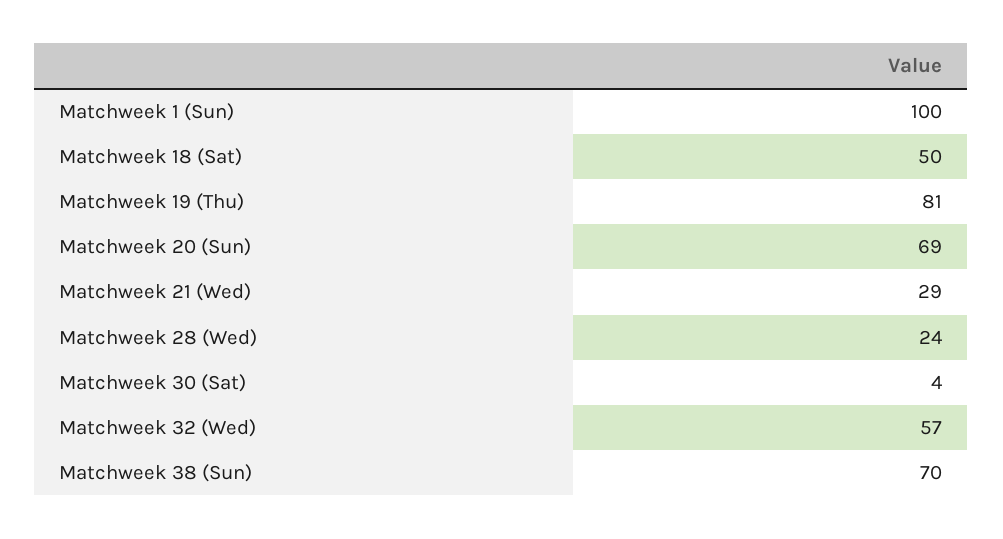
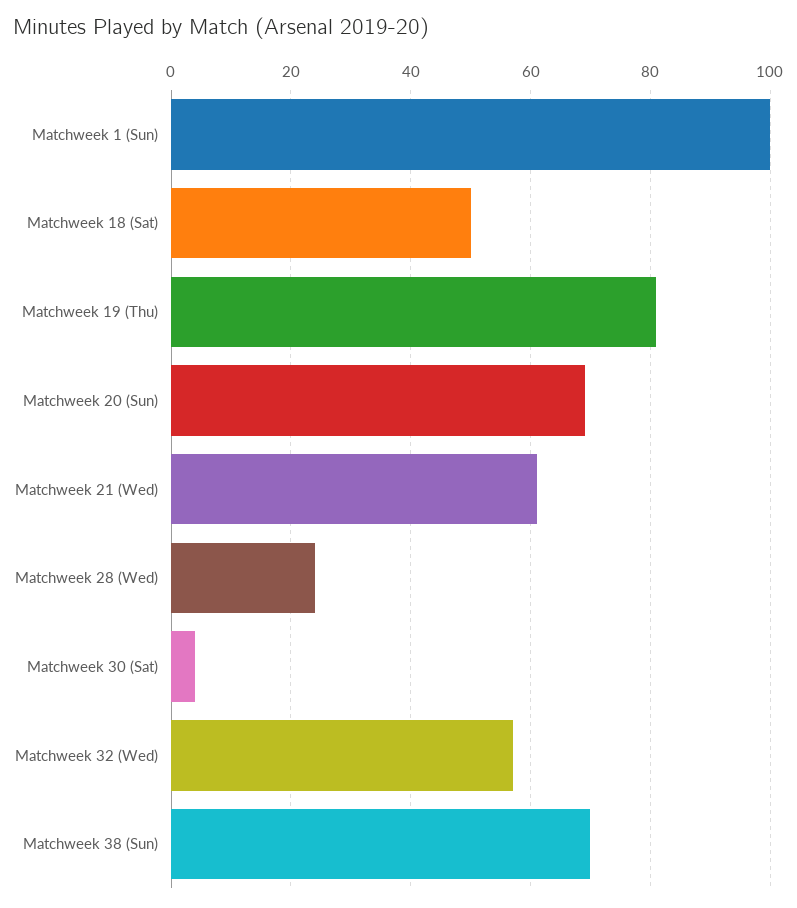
  {
    "Matchweek 1 (Sun)": 100,
    "Matchweek 18 (Sat)": 50,
    "Matchweek 19 (Thu)": 81,
    "Matchweek 20 (Sun)": 69,
-   "Matchweek 21 (Wed)": 29,
+   "Matchweek 21 (Wed)": 60,
    "Matchweek 28 (Wed)": 24,
    "Matchweek 30 (Sat)": 4,
    "Matchweek 32 (Wed)": 57,
    "Matchweek 38 (Sun)": 70
  }

